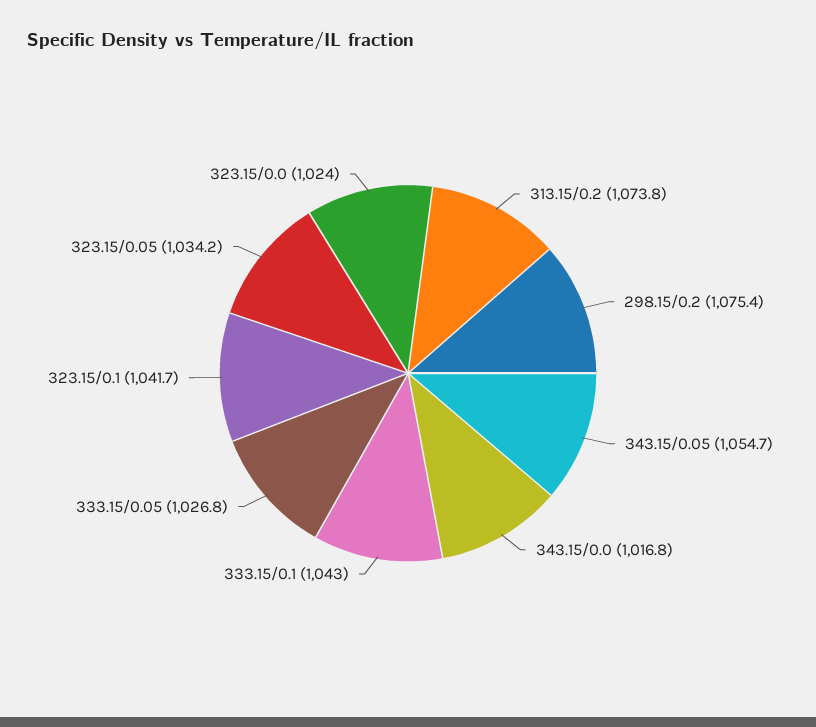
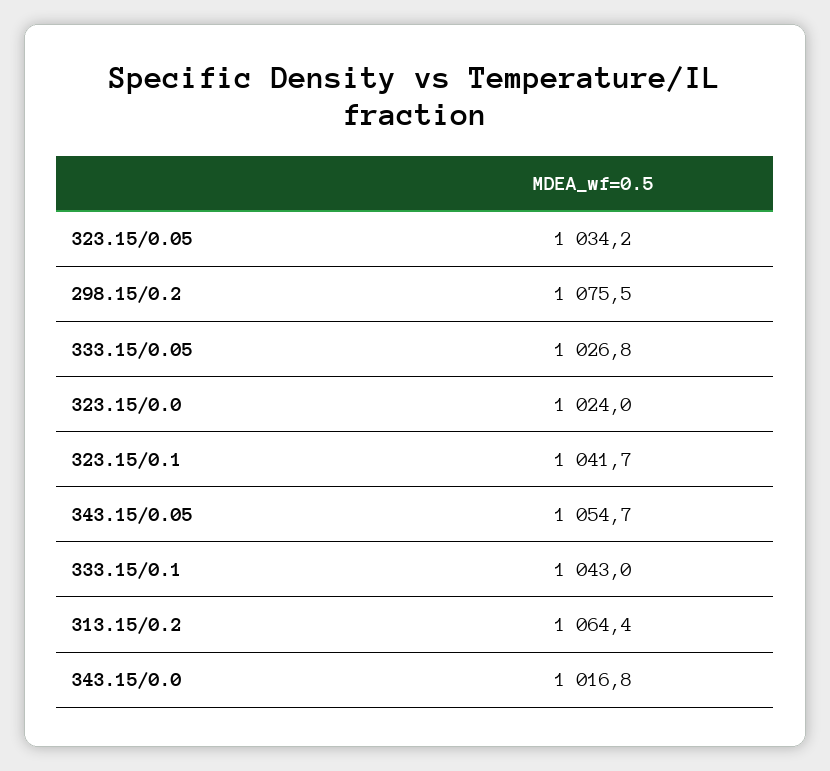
  {
-   "313.15/0.2": 1073.8,
+   "313.15/0.2": 1064.4,
-   "298.15/0.2": 1075.4,
+   "298.15/0.2": 1075.5,
    "343.15/0.05": 1054.7,
    "343.15/0.0": 1016.8,
    "333.15/0.1": 1043,
    "333.15/0.05": 1026.8,
    "323.15/0.1": 1041.7,
    "323.15/0.05": 1034.2,
    "323.15/0.0": 1024
  }

